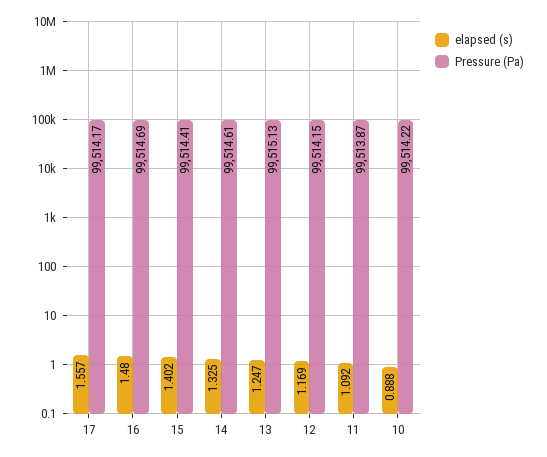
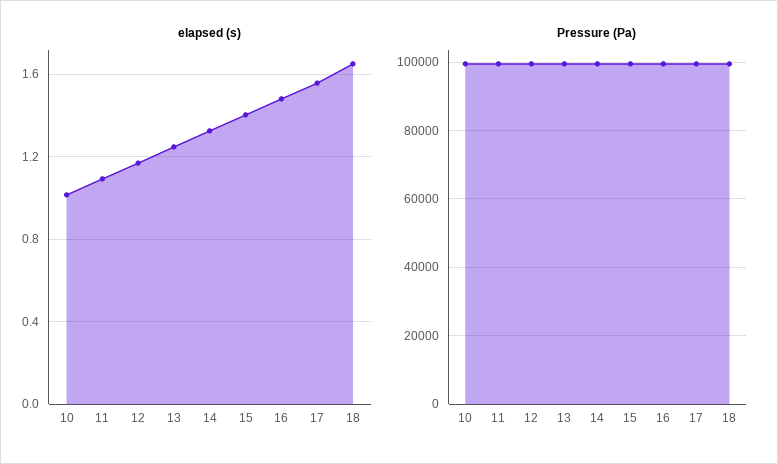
  {
    "elapsed (s)": {
      "17": 1.557,
      "16": 1.48,
      "15": 1.402,
      "14": 1.325,
      "13": 1.247,
      "12": 1.169,
      "11": 1.092,
-     "10": 0.888
+     "10": 1,
+     "18": 1.65
    },
    "Pressure (Pa)": {
      "17": 99514.17,
      "16": 99514.69,
      "15": 99514.41,
      "14": 99514.61,
      "13": 99515.13,
      "12": 99514.15,
      "11": 99513.87,
-     "10": 99514.22
+     "10": 99514.22,
+     "18": 100000
    }
  }

